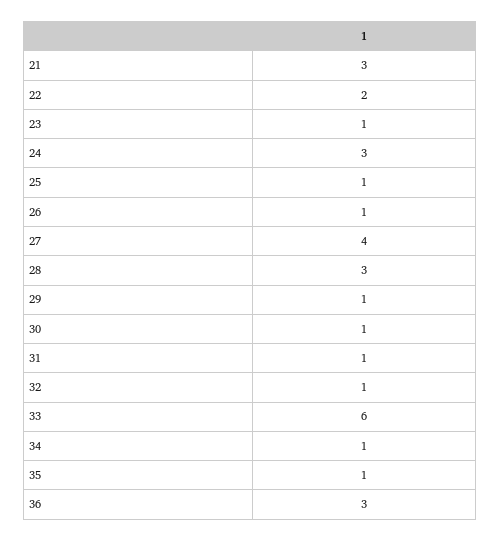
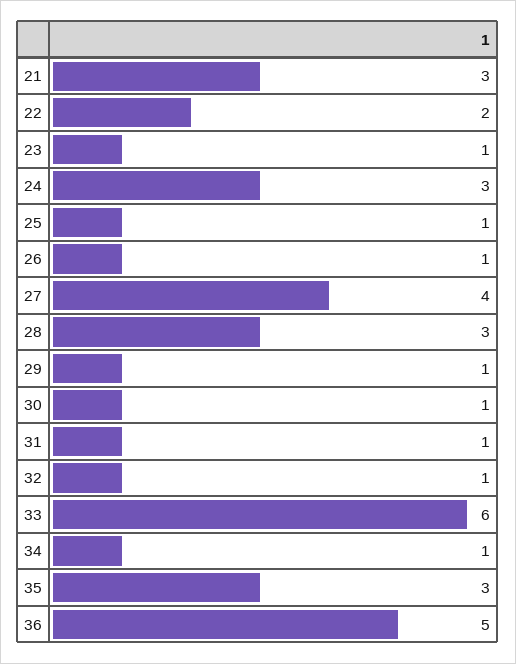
  {
    "21": 3,
    "22": 2,
    "23": 1,
    "24": 3,
    "25": 1,
    "26": 1,
    "27": 4,
    "28": 3,
    "29": 1,
    "30": 1,
    "31": 1,
    "32": 1,
    "33": 6,
    "34": 1,
-   "35": 1,
+   "35": 3,
-   "36": 3
+   "36": 5
  }

